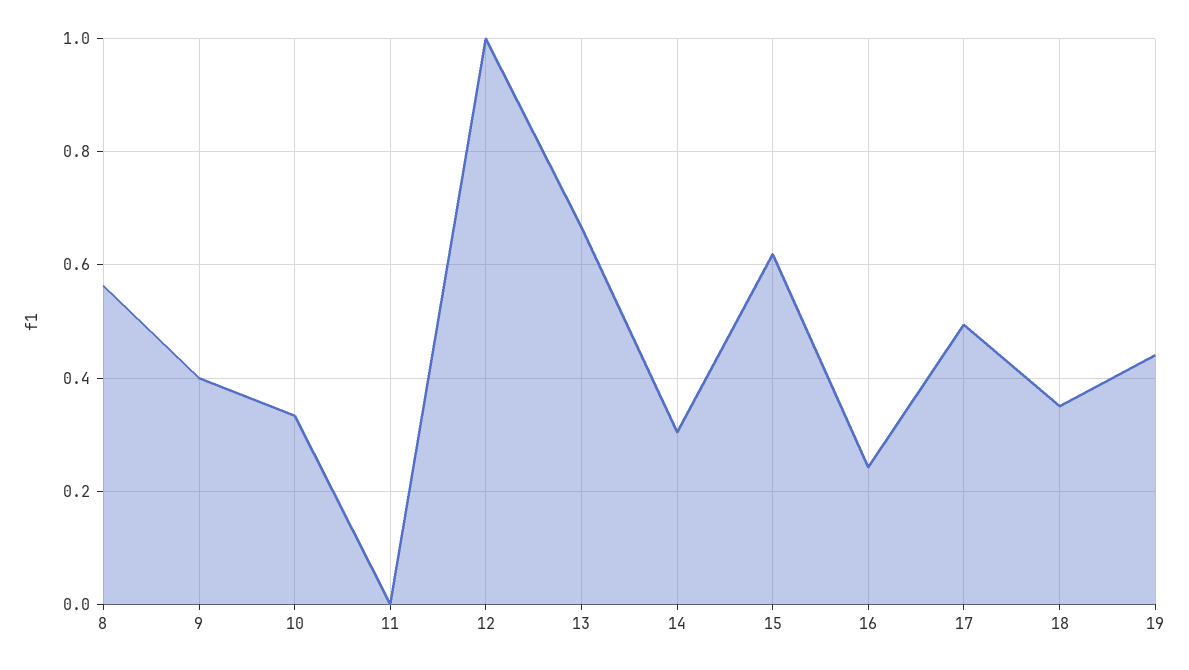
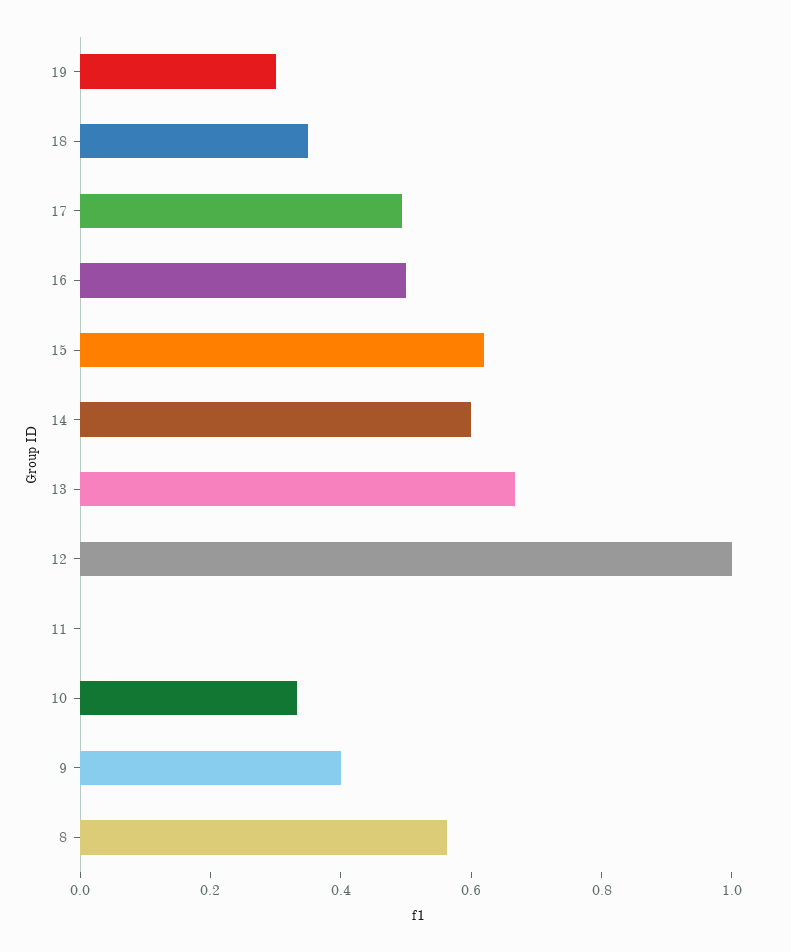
  {
    "8": 0.56,
    "9": 0.4,
    "10": 0.34,
    "11": 0,
    "12": 1,
    "13": 0.66,
-   "14": 0.3,
+   "14": 0.6,
    "15": 0.62,
-   "16": 0.24,
+   "16": 0.5,
    "17": 0.5,
    "18": 0.36,
-   "19": 0.44
+   "19": 0.3
  }

